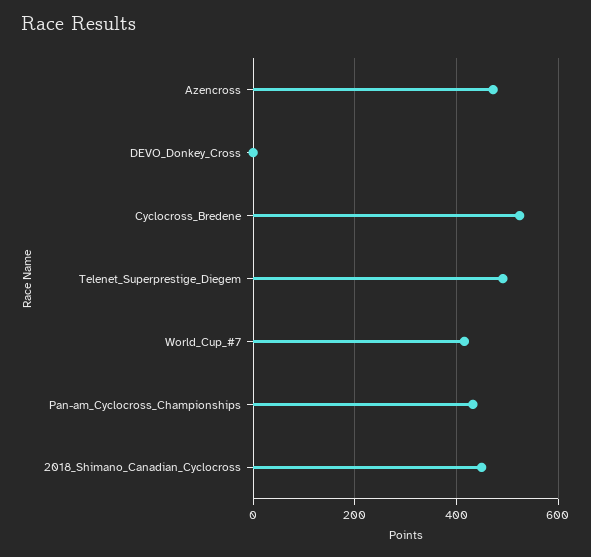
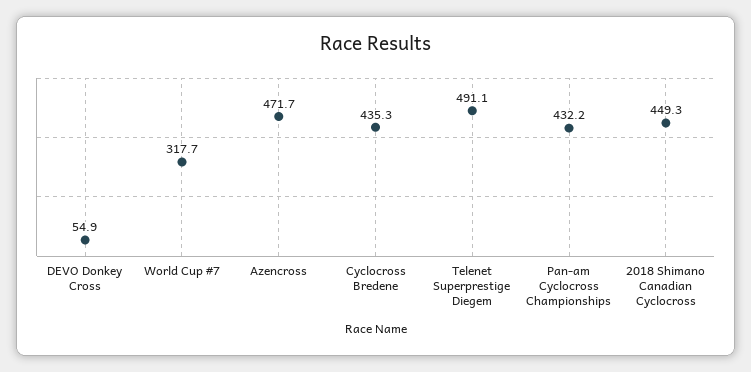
  {
    "Azencross": 471.7,
-   "DEVO_Donkey_Cross": 0,
+   "DEVO_Donkey_Cross": 54.9,
-   "Cyclocross_Bredene": 520,
+   "Cyclocross_Bredene": 435.3,
    "Telenet_Superprestige_Diegem": 491.1,
-   "World_Cup_#7": 420,
+   "World_Cup_#7": 317.7,
    "Pan-am_Cyclocross_Championships": 432.2,
    "2018_Shimano_Canadian_Cyclocross": 449.3
  }

